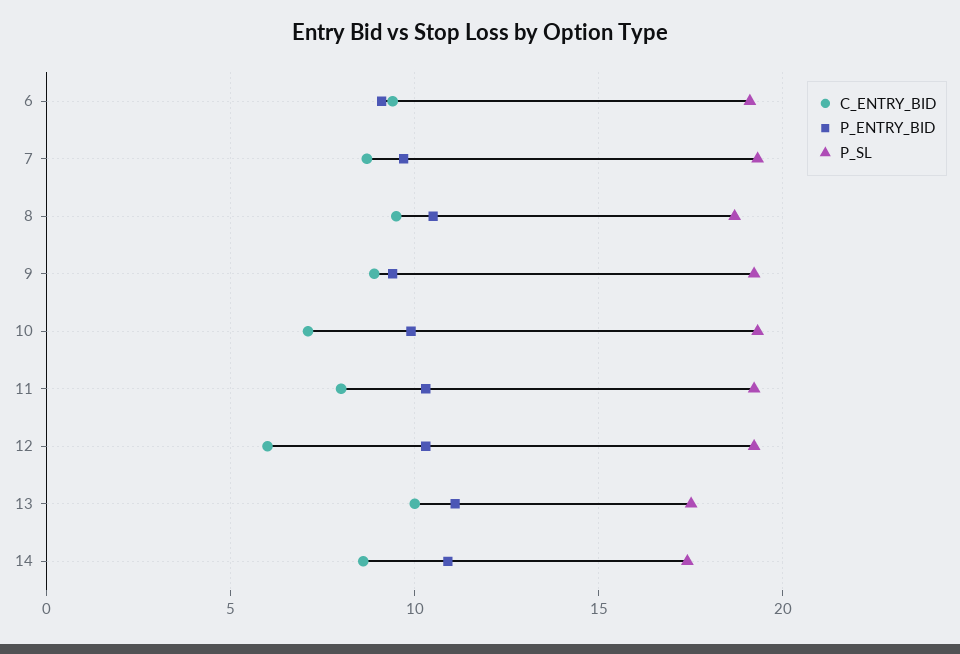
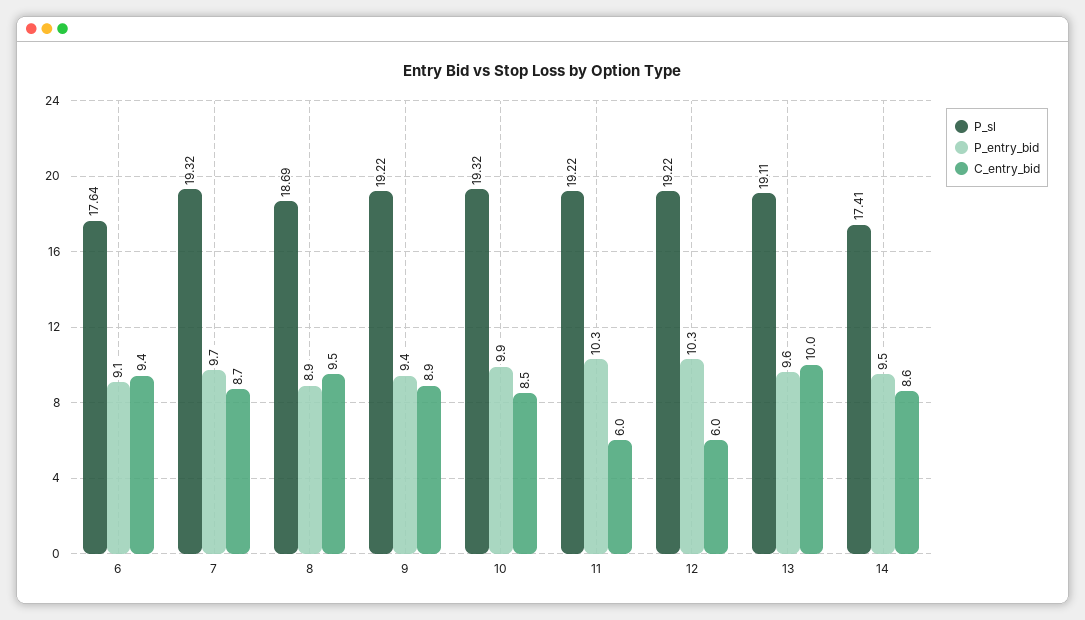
  {
    "C_ENTRY_BID": {
      "6": 9.4,
      "7": 8.7,
      "8": 9.5,
      "9": 8.9,
-     "10": 7,
+     "10": 8.5,
-     "11": 8,
+     "11": 6,
      "12": 6,
      "13": 10,
      "14": 8.6
    },
    "P_ENTRY_BID": {
      "6": 9.1,
      "7": 9.7,
-     "8": 10.5,
+     "8": 8.9,
      "9": 9.4,
      "10": 9.9,
      "11": 10.3,
      "12": 10.3,
-     "13": 11,
+     "13": 9.6,
-     "14": 11
+     "14": 9.5
    },
    "P_SL": {
-     "6": 19,
+     "6": 17.64,
      "7": 19.32,
      "8": 18.69,
      "9": 19.22,
      "10": 19.32,
      "11": 19.22,
      "12": 19.22,
-     "13": 17.5,
+     "13": 19.11,
      "14": 17.41
    }
  }

